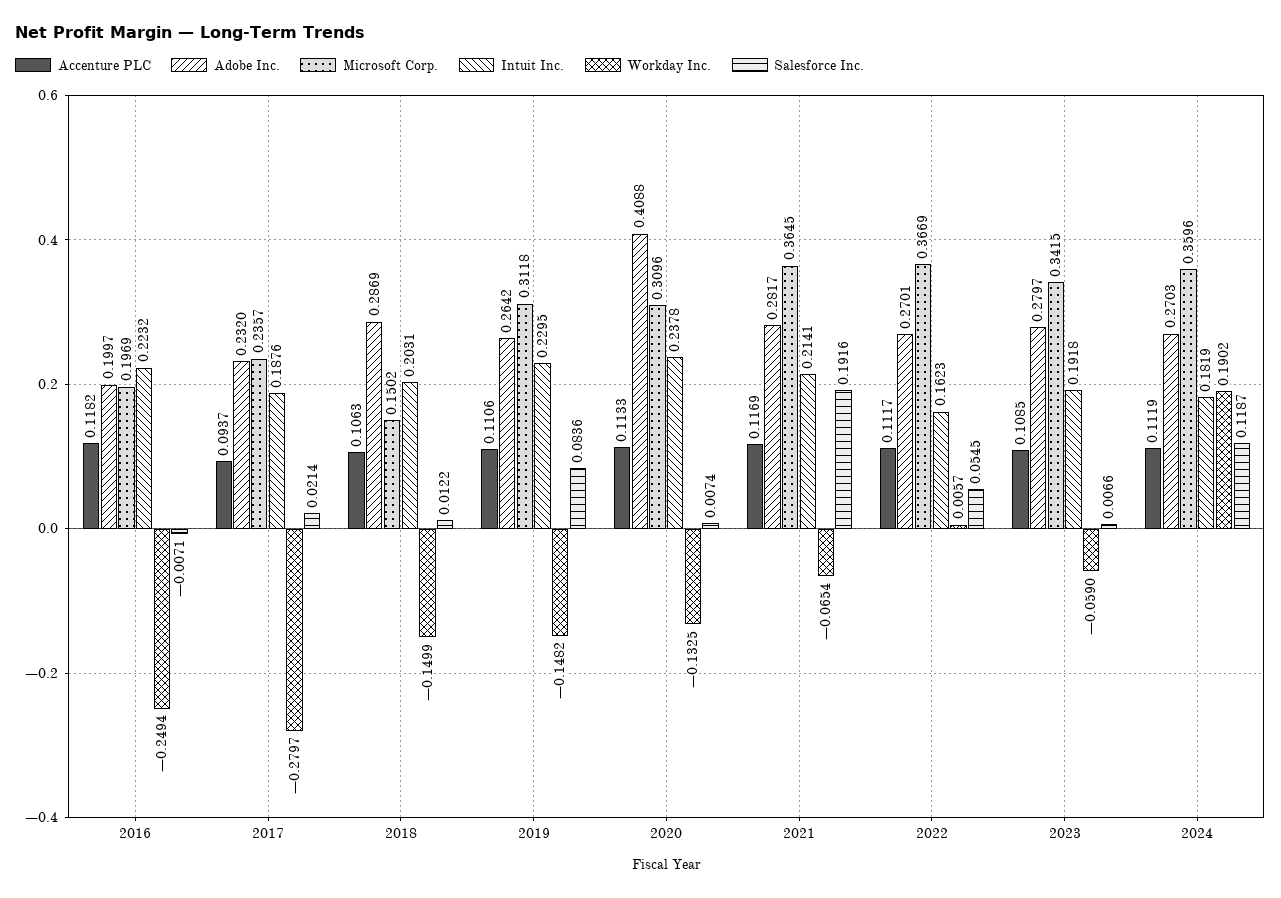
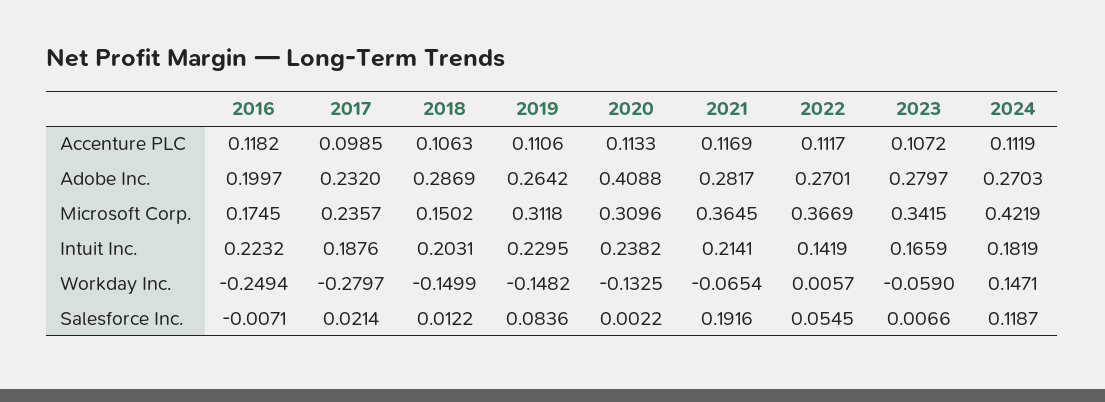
  {
    "Accenture PLC": {
      "2016": 0.1182,
-     "2017": 0.0937,
+     "2017": 0.0985,
      "2018": 0.1063,
      "2019": 0.1106,
      "2020": 0.1133,
      "2021": 0.1169,
      "2022": 0.1117,
-     "2023": 0.1085,
+     "2023": 0.1072,
      "2024": 0.1119
    },
    "Adobe Inc.": {
      "2016": 0.1997,
      "2017": 0.232,
      "2018": 0.2869,
      "2019": 0.2642,
      "2020": 0.4088,
      "2021": 0.2817,
      "2022": 0.2701,
      "2023": 0.2797,
      "2024": 0.2703
    },
    "Microsoft Corp.": {
-     "2016": 0.1969,
+     "2016": 0.1745,
      "2017": 0.2357,
      "2018": 0.1502,
      "2019": 0.3118,
      "2020": 0.3096,
      "2021": 0.3645,
      "2022": 0.3669,
      "2023": 0.3415,
-     "2024": 0.3596
+     "2024": 0.4219
    },
    "Intuit Inc.": {
      "2016": 0.2232,
      "2017": 0.1876,
      "2018": 0.2031,
      "2019": 0.2295,
-     "2020": 0.2378,
+     "2020": 0.2382,
      "2021": 0.2141,
-     "2022": 0.1623,
+     "2022": 0.1419,
-     "2023": 0.1918,
+     "2023": 0.1659,
      "2024": 0.1819
    },
    "Workday Inc.": {
      "2016": -0.2494,
      "2017": -0.2797,
      "2018": -0.1499,
      "2019": -0.1482,
      "2020": -0.1325,
      "2021": -0.0654,
      "2022": 0.0057,
      "2023": -0.059,
-     "2024": 0.1902
+     "2024": 0.1471
    },
    "Salesforce Inc.": {
      "2016": -0.0071,
      "2017": 0.0214,
      "2018": 0.0122,
      "2019": 0.0836,
-     "2020": 0.0074,
+     "2020": 0.0022,
      "2021": 0.1916,
      "2022": 0.0545,
      "2023": 0.0066,
      "2024": 0.1187
    }
  }

